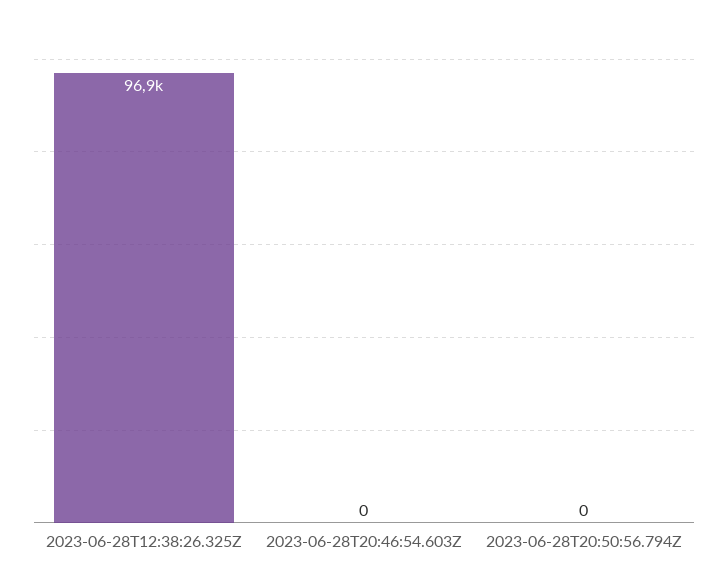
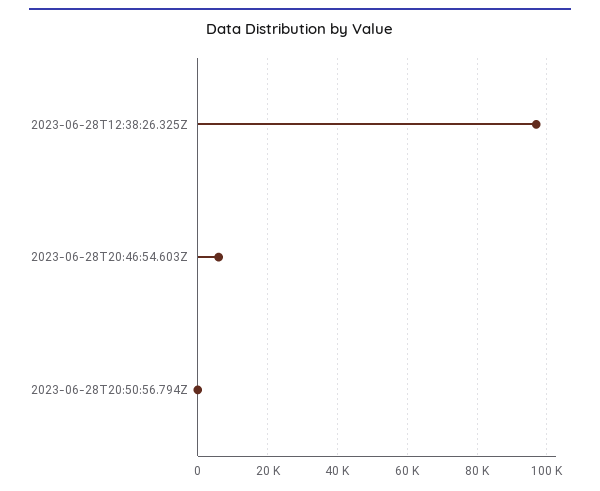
  {
    "2023-06-28T12:38:26.325Z": 96900,
-   "2023-06-28T20:46:54.603Z": 0,
+   "2023-06-28T20:46:54.603Z": 6000,
    "2023-06-28T20:50:56.794Z": 0
  }

